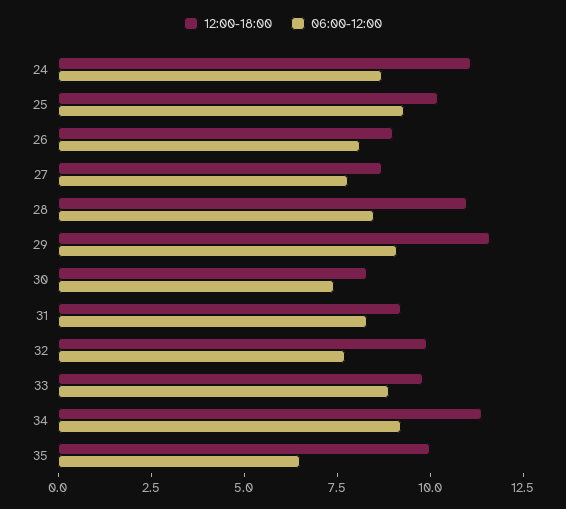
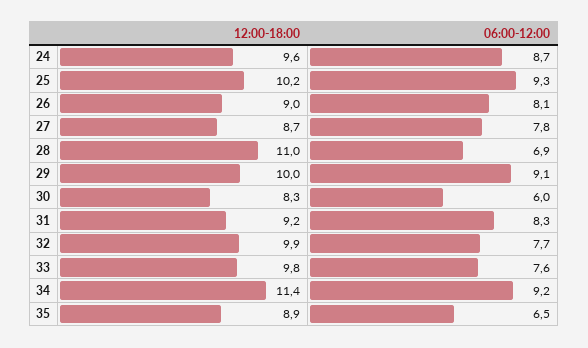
  {
    "12:00-18:00": {
-     "24": 11,
+     "24": 9.6,
      "25": 10.2,
      "26": 9,
      "27": 8.7,
      "28": 11,
-     "29": 11.5,
+     "29": 10,
      "30": 8.3,
      "31": 9.2,
      "32": 9.9,
      "33": 9.8,
      "34": 11.4,
-     "35": 10
+     "35": 8.9
    },
    "06:00-12:00": {
      "24": 8.7,
      "25": 9.3,
      "26": 8.1,
      "27": 7.8,
-     "28": 8.5,
+     "28": 6.9,
      "29": 9.1,
-     "30": 7.5,
+     "30": 6,
      "31": 8.3,
      "32": 7.7,
-     "33": 9,
+     "33": 7.6,
      "34": 9.2,
      "35": 6.5
    }
  }

